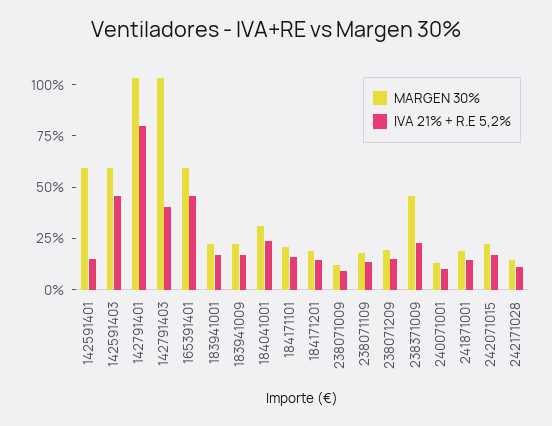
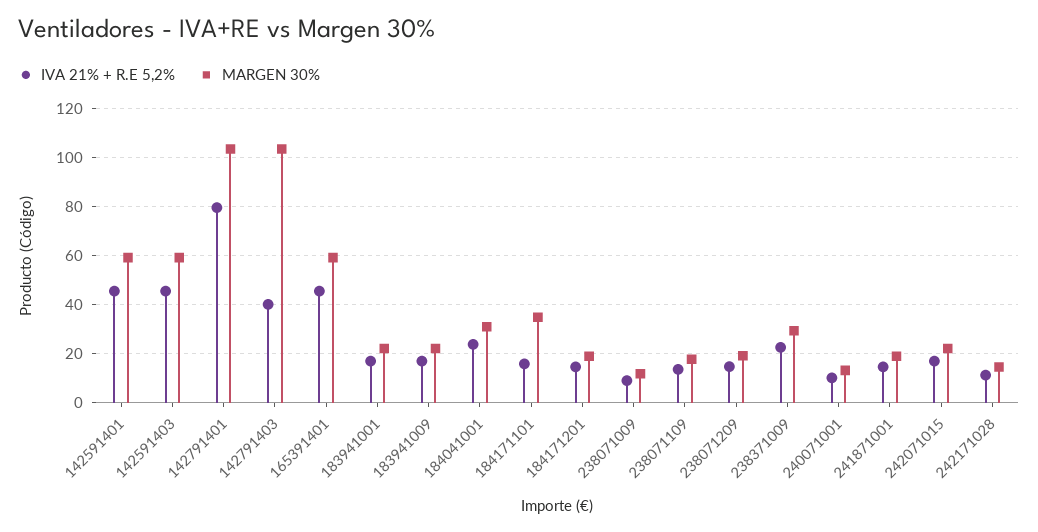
  {
    "MARGEN 30%": {
      "142591401": 60,
      "142591403": 60,
      "142791401": 102.5,
      "142791403": 102.5,
      "165391401": 60,
      "183941001": 22.5,
      "183941009": 22.5,
      "184041001": 30,
-     "184171101": 20,
+     "184171101": 35,
      "184171201": 20,
      "238071009": 12.5,
      "238071109": 17.5,
      "238071209": 20,
-     "238371009": 45,
+     "238371009": 30,
      "240071001": 12.5,
      "241871001": 20,
      "242071015": 22.5,
      "242171028": 15
    },
    "IVA 21% + R.E 5,2%": {
-     "142591401": 15,
+     "142591401": 45,
      "142591403": 45,
      "142791401": 80,
      "142791403": 40,
      "165391401": 45,
      "183941001": 17.5,
      "183941009": 17.5,
      "184041001": 25,
      "184171101": 15,
      "184171201": 15,
      "238071009": 10,
      "238071109": 12.5,
      "238071209": 15,
      "238371009": 22.5,
      "240071001": 10,
      "241871001": 15,
      "242071015": 17.5,
      "242171028": 10
    }
  }

